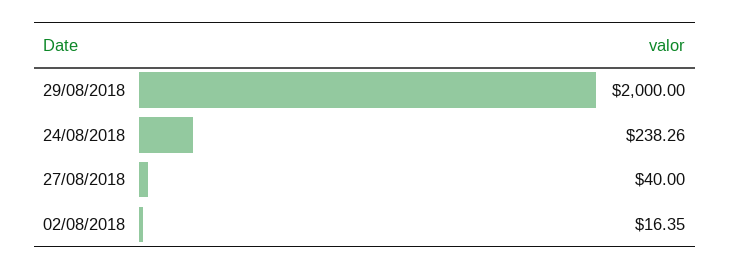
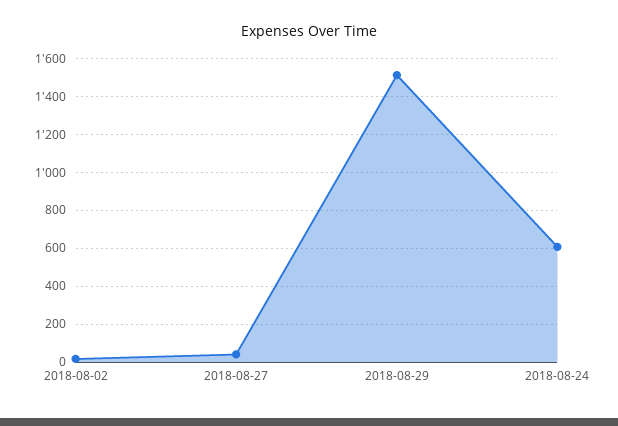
  {
-   "29/08/2018": 2000,
+   "29/08/2018": 1500,
-   "24/08/2018": 238.26,
+   "24/08/2018": 600,
    "27/08/2018": 40,
    "02/08/2018": 16.35
  }

